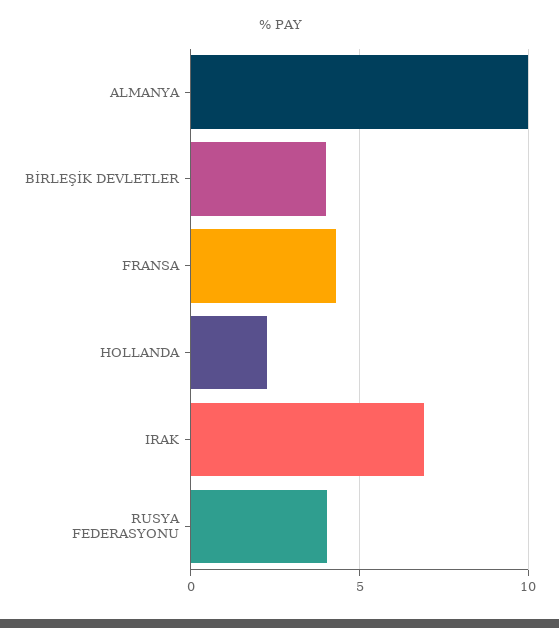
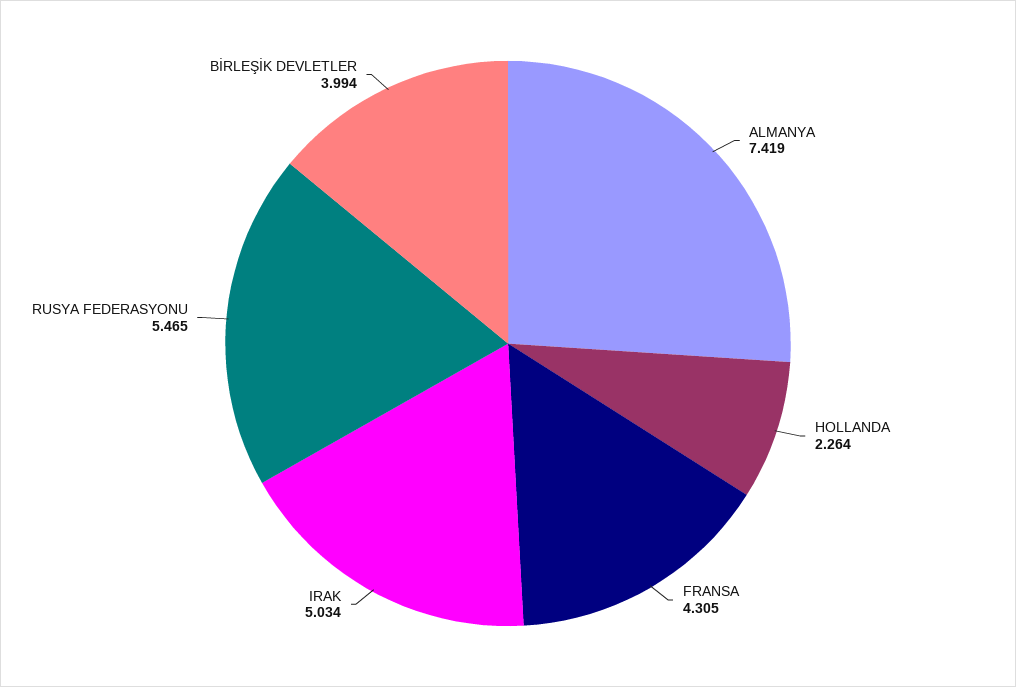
  {
-   "ALMANYA": 10,
+   "ALMANYA": 7.419,
    "BİRLEŞİK DEVLETLER": 3.994,
    "FRANSA": 4.305,
    "HOLLANDA": 2.264,
-   "IRAK": 7,
+   "IRAK": 5.034,
-   "RUSYA FEDERASYONU": 4
+   "RUSYA FEDERASYONU": 5.465
  }

